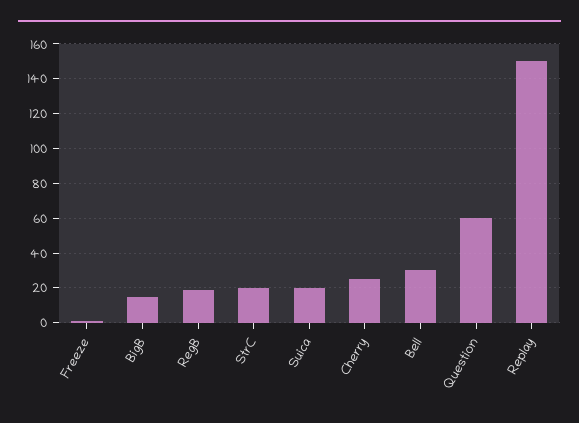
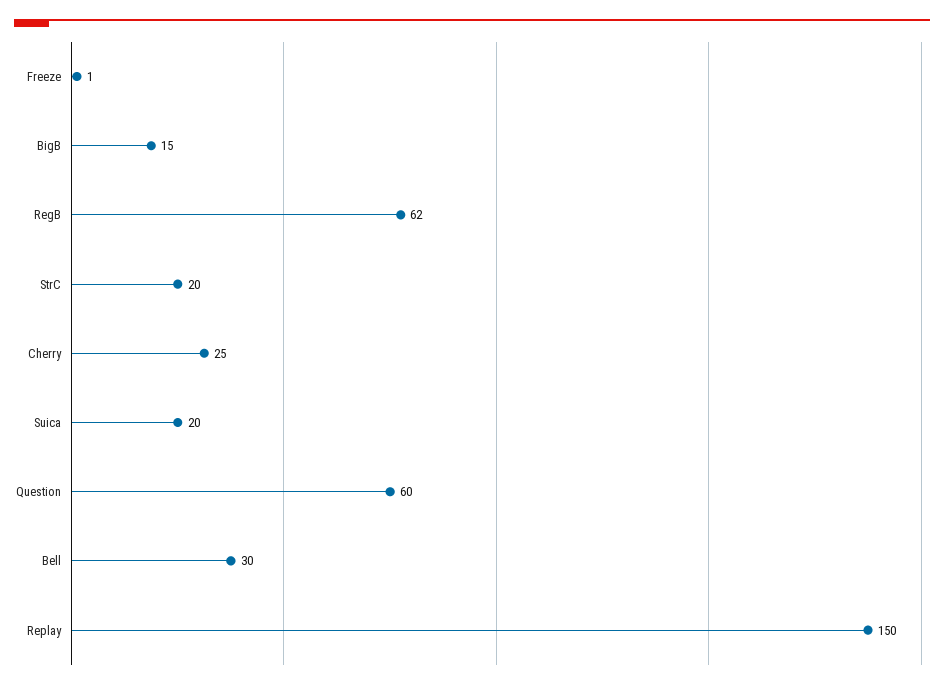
  {
    "Freeze": 1,
    "BigB": 15,
-   "RegB": 20,
+   "RegB": 62,
    "StrC": 20,
    "Suica": 20,
    "Cherry": 25,
    "Bell": 30,
    "Question": 60,
    "Replay": 150
  }

